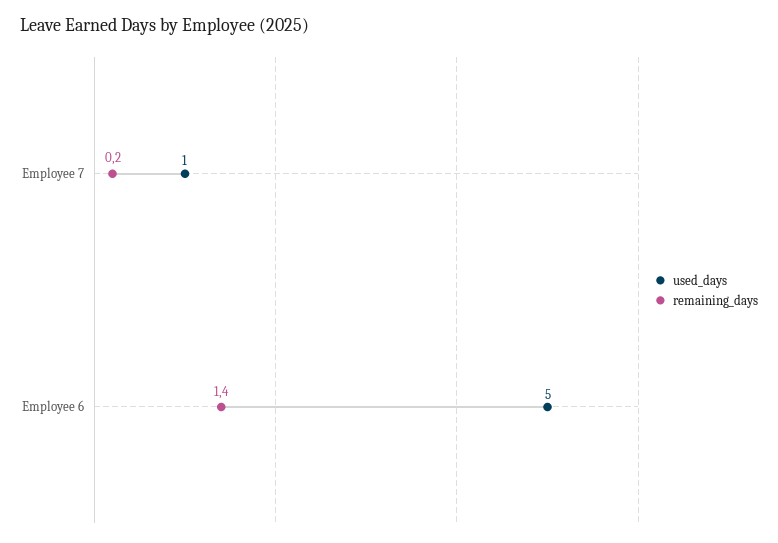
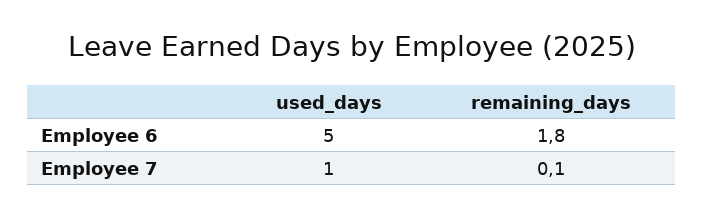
  {
    "used_days": {
      "Employee 7": 1,
      "Employee 6": 5
    },
    "remaining_days": {
-     "Employee 7": 0.2,
+     "Employee 7": 0.1,
-     "Employee 6": 1.4
+     "Employee 6": 1.8
    }
  }

